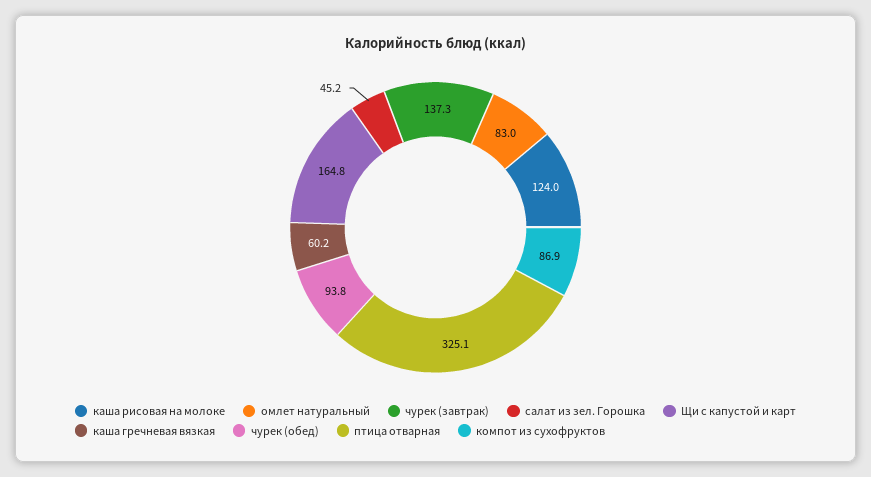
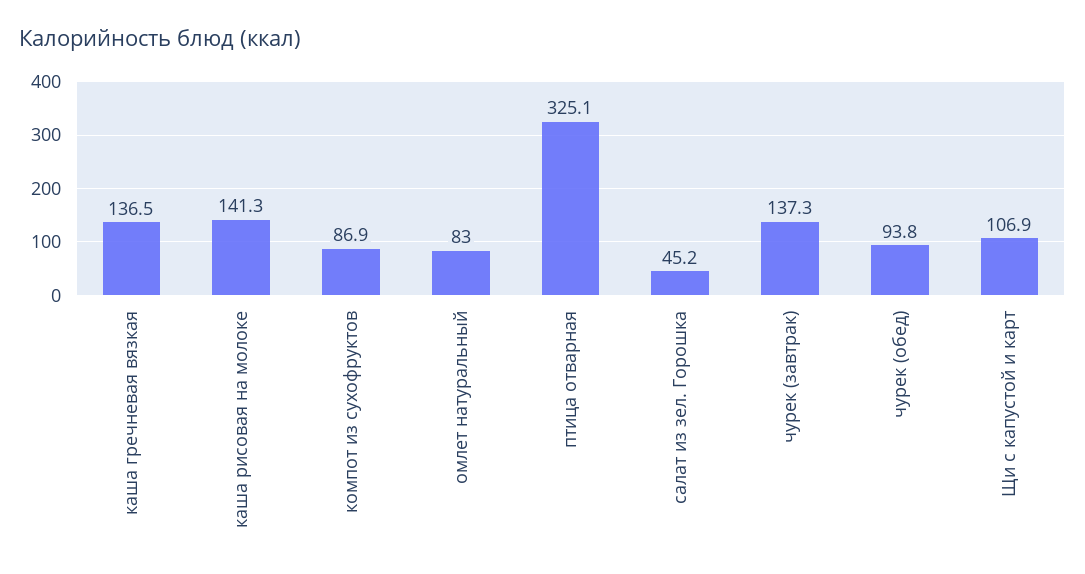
  {
-   "каша рисовая на молоке": 124,
+   "каша рисовая на молоке": 141.3,
    "омлет натуральный": 83,
    "чурек (завтрак)": 137.3,
    "салат из зел. Горошка": 45.2,
-   "Щи с капустой и карт": 164.8,
+   "Щи с капустой и карт": 106.9,
-   "каша гречневая вязкая": 60.2,
+   "каша гречневая вязкая": 136.5,
    "чурек (обед)": 93.8,
    "птица отварная": 325.1,
    "компот из сухофруктов": 86.9
  }

